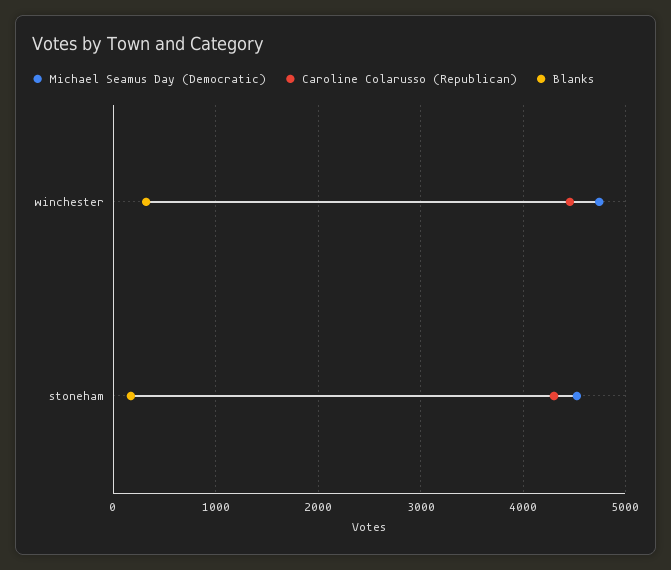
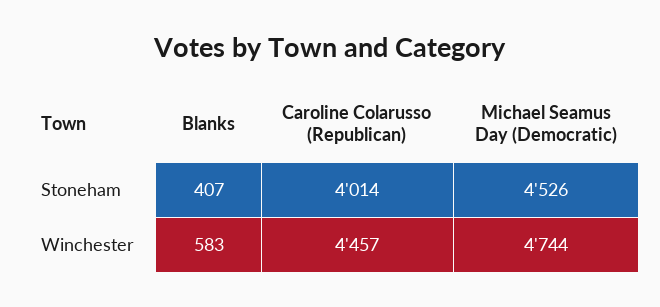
  {
    "Michael Seamus Day (Democratic)": {
      "winchester": 4744,
      "stoneham": 4526
    },
    "Caroline Colarusso (Republican)": {
      "winchester": 4457,
-     "stoneham": 4300
+     "stoneham": 4014
    },
    "Blanks": {
-     "winchester": 300,
+     "winchester": 583,
-     "stoneham": 200
+     "stoneham": 407
    }
  }

